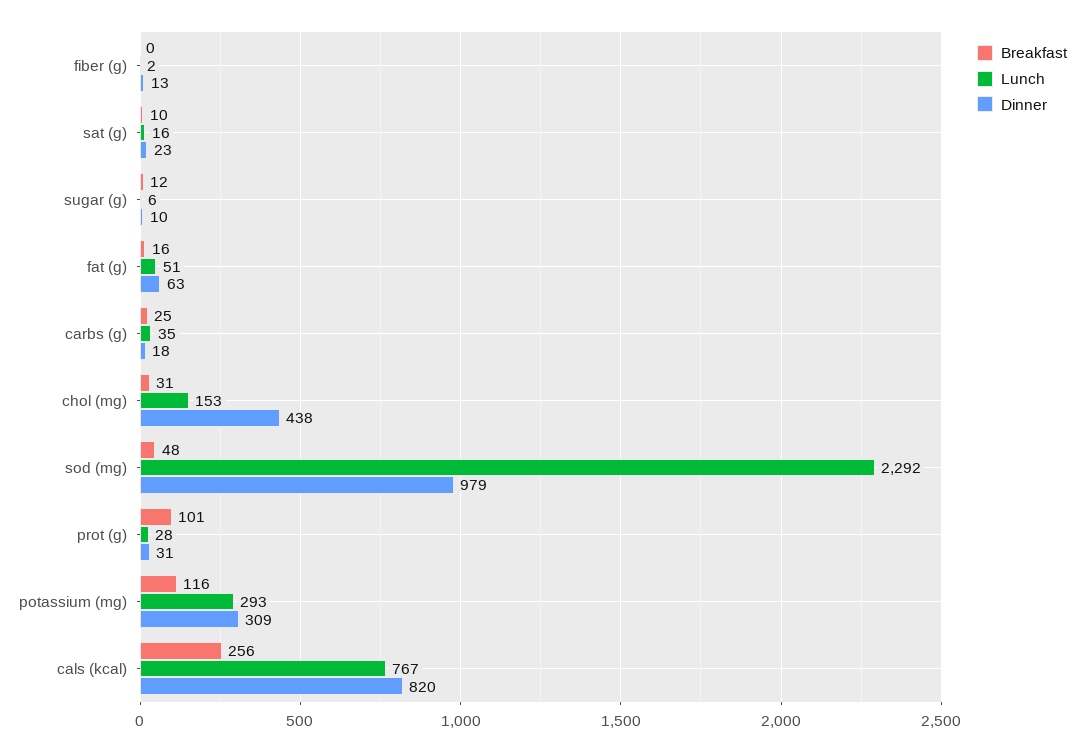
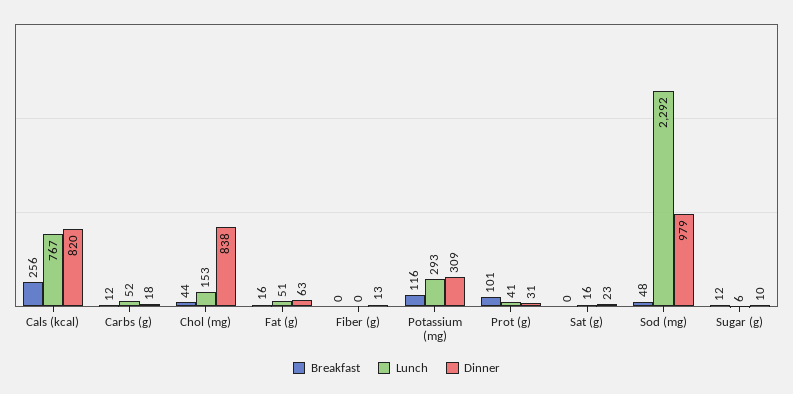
  {
    "Breakfast": {
      "fiber (g)": 0,
-     "sat (g)": 10,
+     "sat (g)": 0,
      "sugar (g)": 12,
      "fat (g)": 16,
-     "carbs (g)": 25,
+     "carbs (g)": 12,
-     "chol (mg)": 31,
+     "chol (mg)": 44,
      "sod (mg)": 48,
      "prot (g)": 101,
      "potassium (mg)": 116,
      "cals (kcal)": 256
    },
    "Lunch": {
-     "fiber (g)": 2,
+     "fiber (g)": 0,
      "sat (g)": 16,
      "sugar (g)": 6,
      "fat (g)": 51,
-     "carbs (g)": 35,
+     "carbs (g)": 52,
      "chol (mg)": 153,
      "sod (mg)": 2292,
-     "prot (g)": 28,
+     "prot (g)": 41,
      "potassium (mg)": 293,
      "cals (kcal)": 767
    },
    "Dinner": {
      "fiber (g)": 13,
      "sat (g)": 23,
      "sugar (g)": 10,
      "fat (g)": 63,
      "carbs (g)": 18,
-     "chol (mg)": 438,
+     "chol (mg)": 838,
      "sod (mg)": 979,
      "prot (g)": 31,
      "potassium (mg)": 309,
      "cals (kcal)": 820
    }
  }

